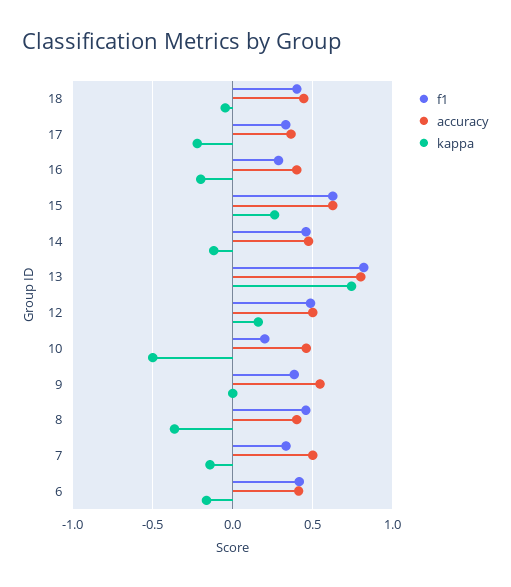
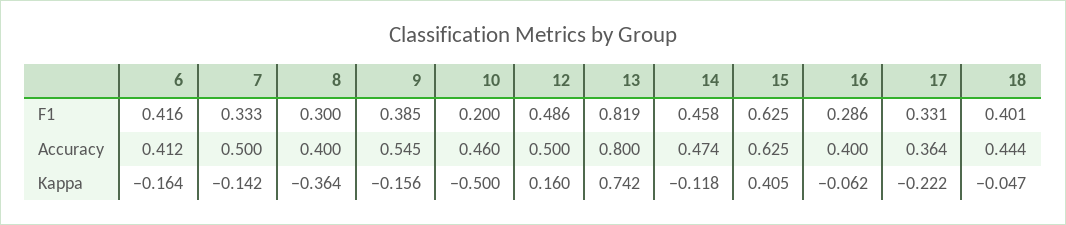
  {
    "f1": {
      "18": 0.401,
      "17": 0.331,
      "16": 0.286,
      "15": 0.625,
      "14": 0.458,
      "13": 0.819,
      "12": 0.486,
      "10": 0.2,
      "9": 0.385,
-     "8": 0.45,
+     "8": 0.3,
      "7": 0.333,
      "6": 0.416
    },
    "accuracy": {
      "18": 0.444,
      "17": 0.364,
      "16": 0.4,
      "15": 0.625,
      "14": 0.474,
      "13": 0.8,
      "12": 0.5,
      "10": 0.46,
      "9": 0.545,
      "8": 0.4,
      "7": 0.5,
      "6": 0.412
    },
    "kappa": {
      "18": -0.047,
      "17": -0.222,
-     "16": -0.2,
+     "16": -0.062,
-     "15": 0.25,
+     "15": 0.405,
      "14": -0.118,
      "13": 0.742,
      "12": 0.16,
      "10": -0.5,
-     "9": 0,
+     "9": -0.156,
      "8": -0.364,
      "7": -0.142,
      "6": -0.164
    }
  }

